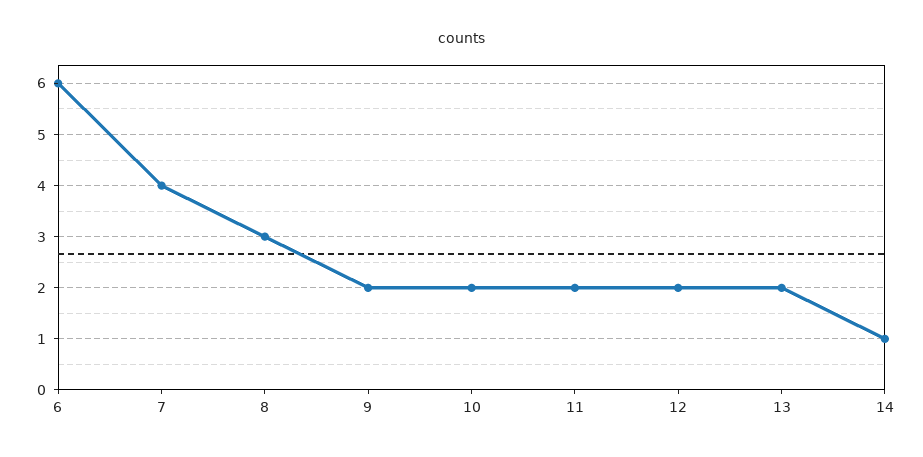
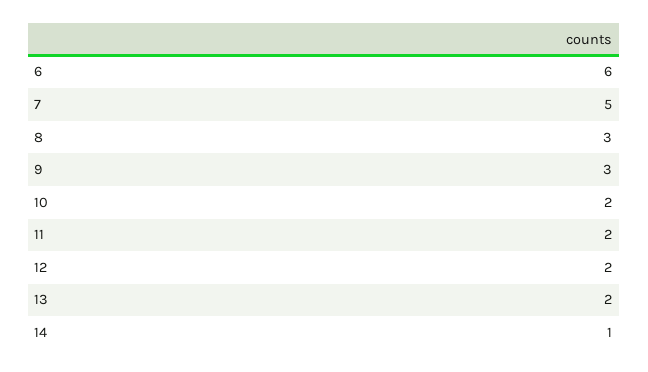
  {
    "6": 6,
-   "7": 4,
+   "7": 5,
    "8": 3,
-   "9": 2,
+   "9": 3,
    "10": 2,
    "11": 2,
    "12": 2,
    "13": 2,
    "14": 1
  }

